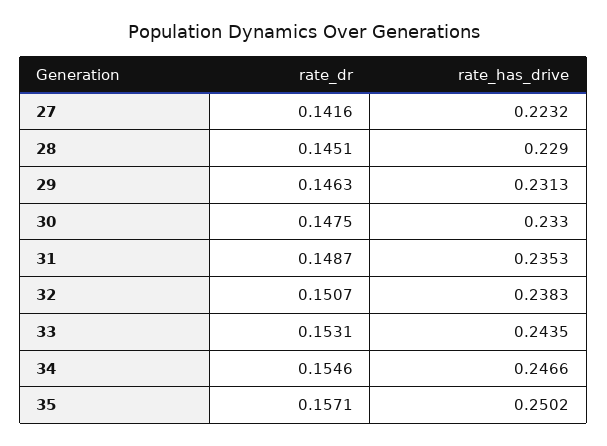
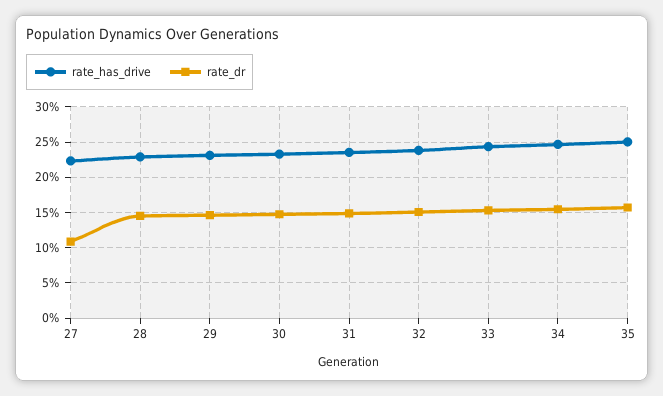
  {
    "rate_dr": {
-     "27": 0.1416,
+     "27": 0.11,
      "28": 0.1451,
      "29": 0.1463,
      "30": 0.1475,
      "31": 0.1487,
      "32": 0.1507,
      "33": 0.1531,
      "34": 0.1546,
      "35": 0.1571
    },
    "rate_has_drive": {
      "27": 0.2232,
      "28": 0.229,
      "29": 0.2313,
      "30": 0.233,
      "31": 0.2353,
      "32": 0.2383,
      "33": 0.2435,
      "34": 0.2466,
      "35": 0.2502
    }
  }

